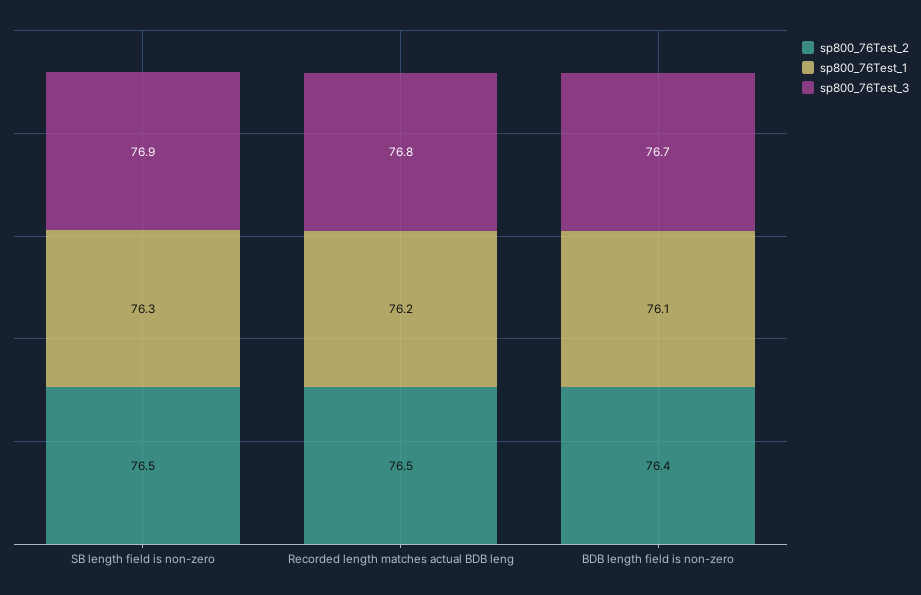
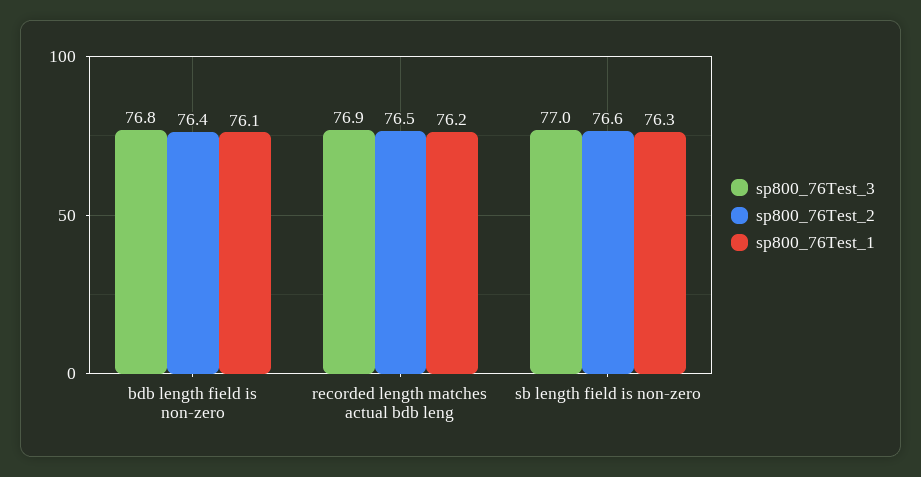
  {
    "sp800_76Test_2": {
-     "SB length field is non-zero": 76.5,
+     "SB length field is non-zero": 76.6,
      "Recorded length matches actual BDB leng": 76.5,
      "BDB length field is non-zero": 76.4
    },
    "sp800_76Test_1": {
      "SB length field is non-zero": 76.3,
      "Recorded length matches actual BDB leng": 76.2,
      "BDB length field is non-zero": 76.1
    },
    "sp800_76Test_3": {
-     "SB length field is non-zero": 76.9,
+     "SB length field is non-zero": 77,
-     "Recorded length matches actual BDB leng": 76.8,
+     "Recorded length matches actual BDB leng": 76.9,
-     "BDB length field is non-zero": 76.7
+     "BDB length field is non-zero": 76.8
    }
  }

